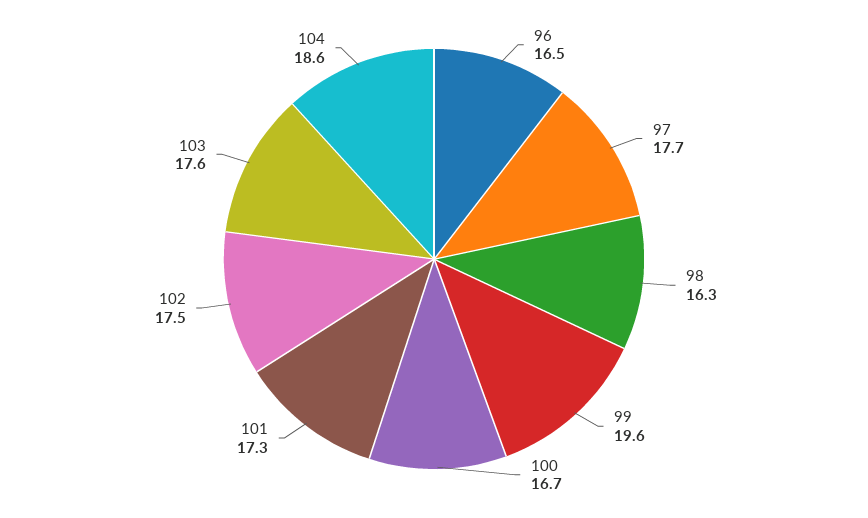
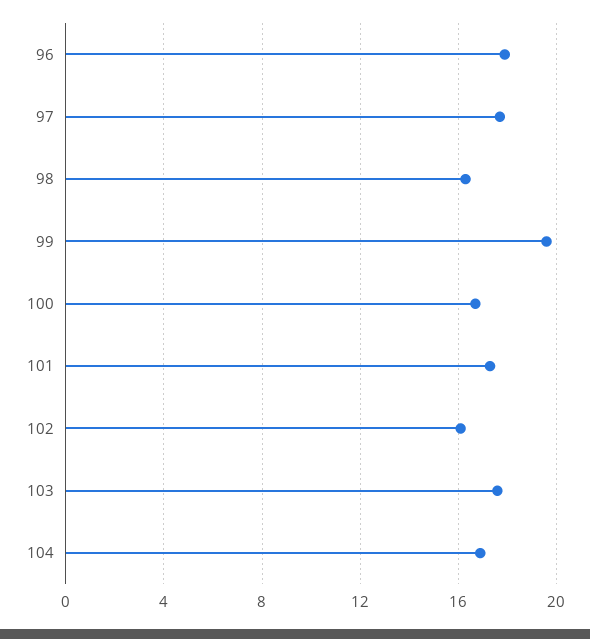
  {
-   "96": 16.5,
+   "96": 18,
    "97": 17.7,
    "98": 16.3,
    "99": 19.6,
    "100": 16.7,
    "101": 17.3,
-   "102": 17.5,
+   "102": 16,
    "103": 17.6,
-   "104": 18.6
+   "104": 17
  }

